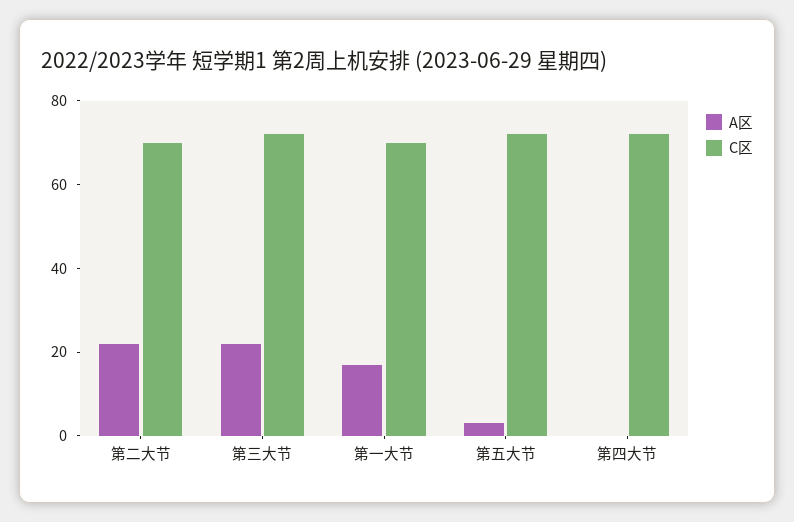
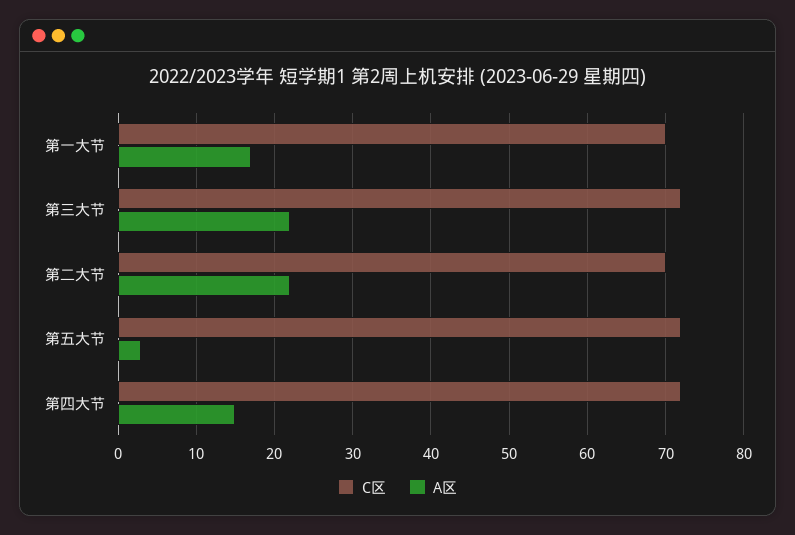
  {
    "A区": {
      "第二大节": 22,
      "第三大节": 22,
      "第一大节": 17,
      "第五大节": 3,
-     "第四大节": 0
+     "第四大节": 15
    },
    "C区": {
      "第二大节": 70,
      "第三大节": 72,
      "第一大节": 70,
      "第五大节": 72,
      "第四大节": 72
    }
  }

